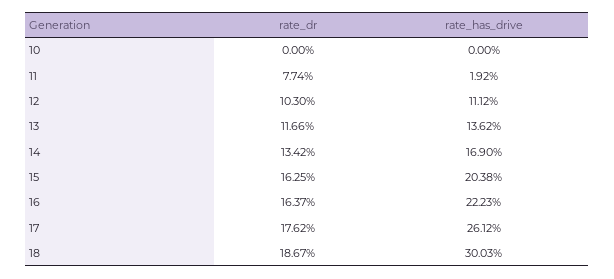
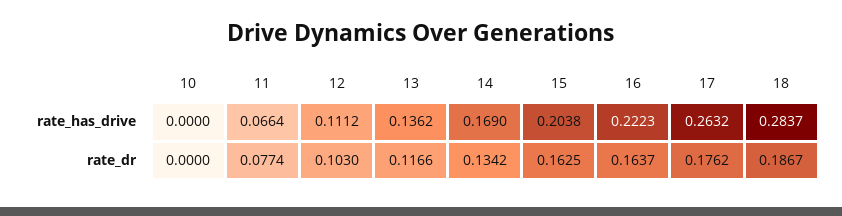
  {
    "rate_dr": {
      "10": 0,
      "11": 0.0774,
      "12": 0.103,
      "13": 0.1166,
      "14": 0.1342,
      "15": 0.1625,
      "16": 0.1637,
      "17": 0.1762,
      "18": 0.1867
    },
    "rate_has_drive": {
      "10": 0,
-     "11": 0.0192,
+     "11": 0.0664,
      "12": 0.1112,
      "13": 0.1362,
      "14": 0.169,
      "15": 0.2038,
      "16": 0.2223,
-     "17": 0.2612,
+     "17": 0.2632,
-     "18": 0.3003
+     "18": 0.2837
    }
  }

